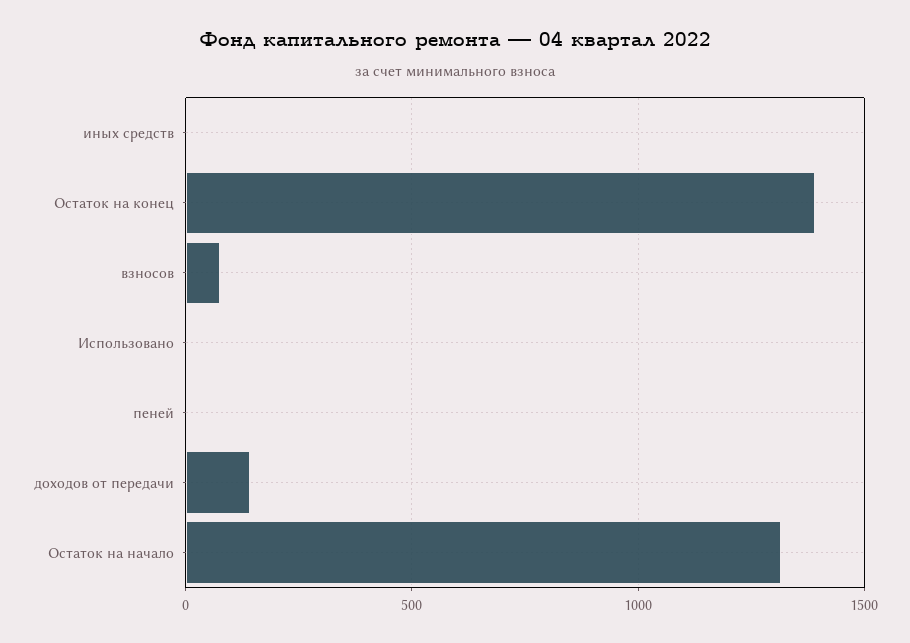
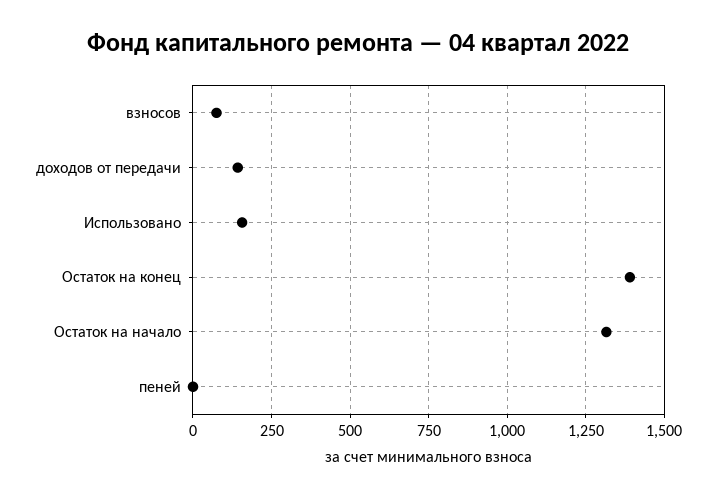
  {
-   "иных средств": 0,
    "Остаток на конец": 1400,
    "взносов": 75,
-   "Использовано": 0,
+   "Использовано": 150,
    "пеней": 0,
    "доходов от передачи": 150,
    "Остаток на начало": 1325
  }

